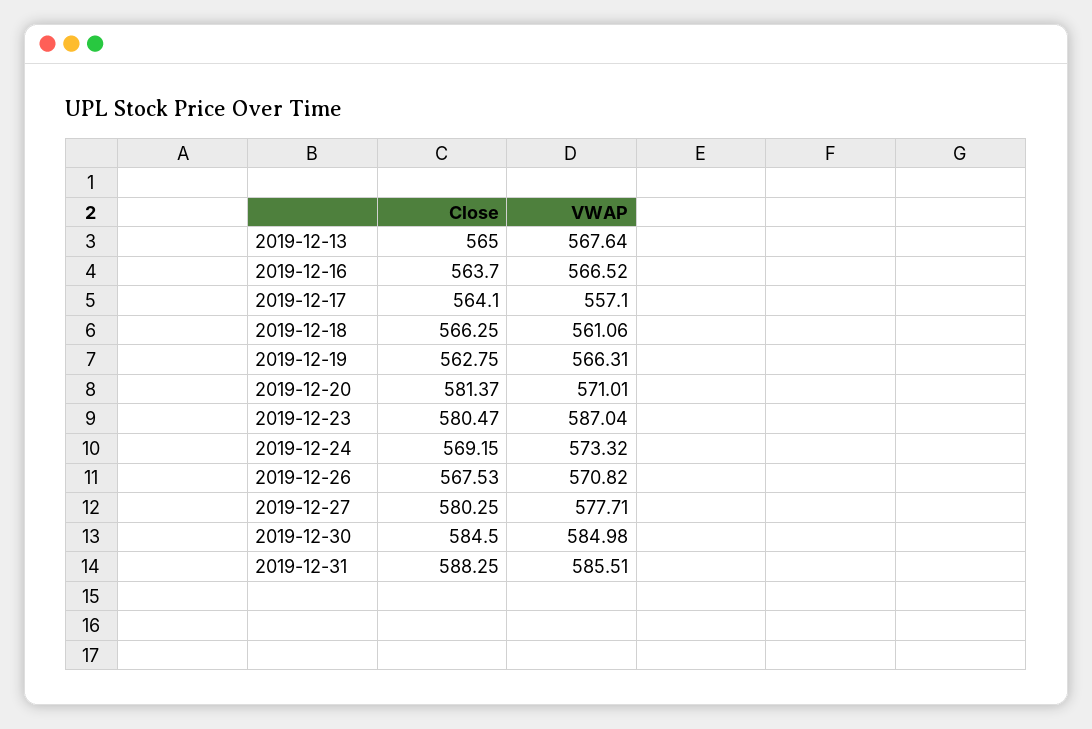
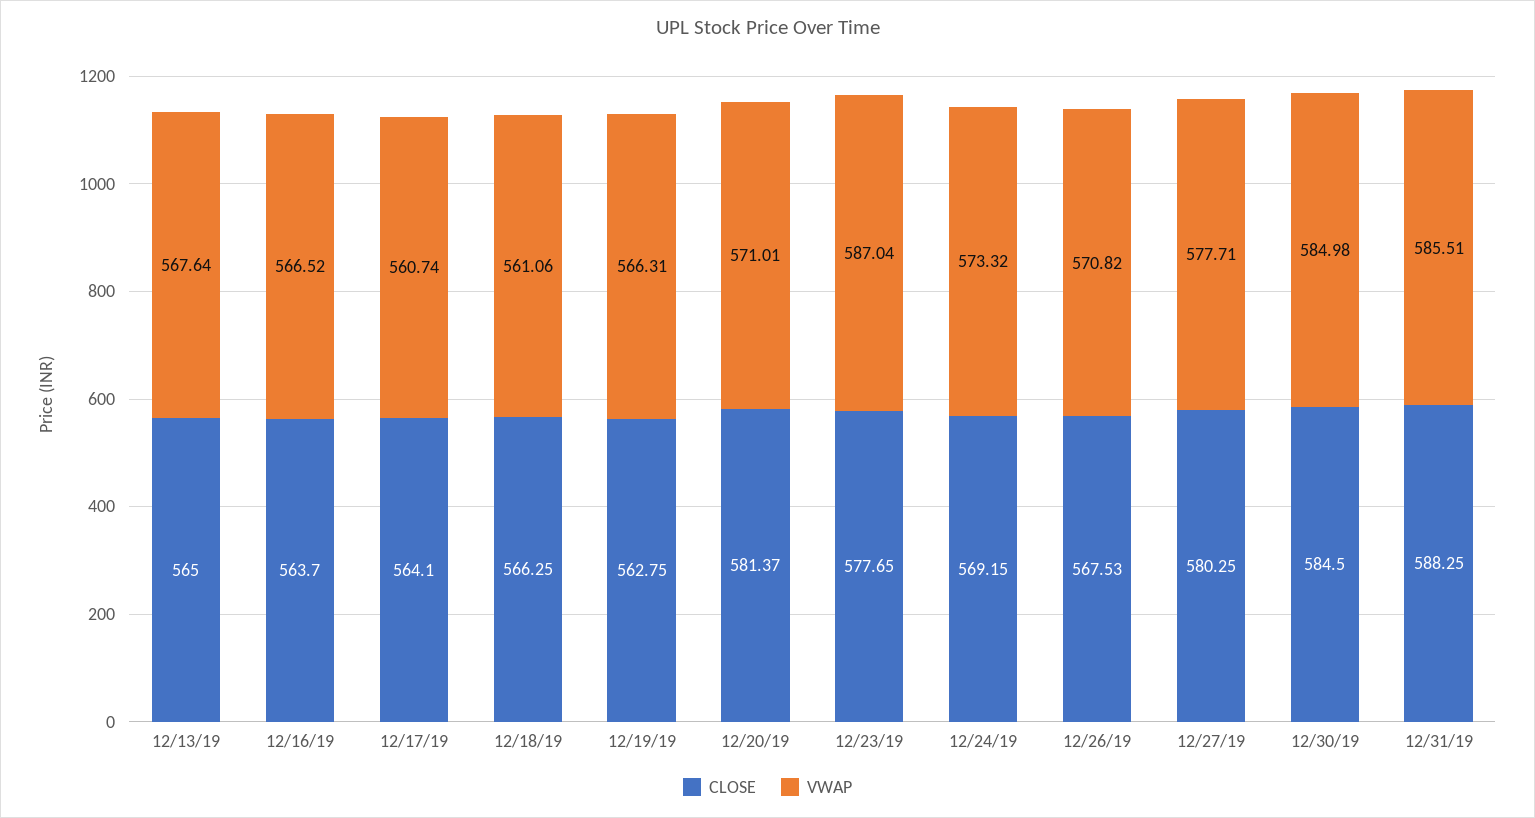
  {
    "Close": {
      "2019-12-13": 565,
      "2019-12-16": 563.7,
      "2019-12-17": 564.1,
      "2019-12-18": 566.25,
      "2019-12-19": 562.75,
      "2019-12-20": 581.37,
-     "2019-12-23": 580.47,
+     "2019-12-23": 577.65,
      "2019-12-24": 569.15,
      "2019-12-26": 567.53,
      "2019-12-27": 580.25,
      "2019-12-30": 584.5,
      "2019-12-31": 588.25
    },
    "VWAP": {
      "2019-12-13": 567.64,
      "2019-12-16": 566.52,
-     "2019-12-17": 557.1,
+     "2019-12-17": 560.74,
      "2019-12-18": 561.06,
      "2019-12-19": 566.31,
      "2019-12-20": 571.01,
      "2019-12-23": 587.04,
      "2019-12-24": 573.32,
      "2019-12-26": 570.82,
      "2019-12-27": 577.71,
      "2019-12-30": 584.98,
      "2019-12-31": 585.51
    }
  }

